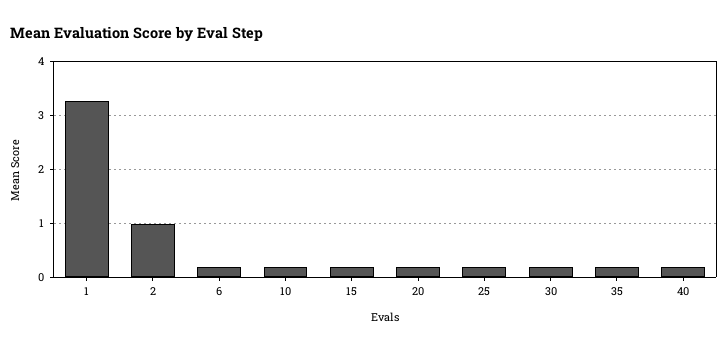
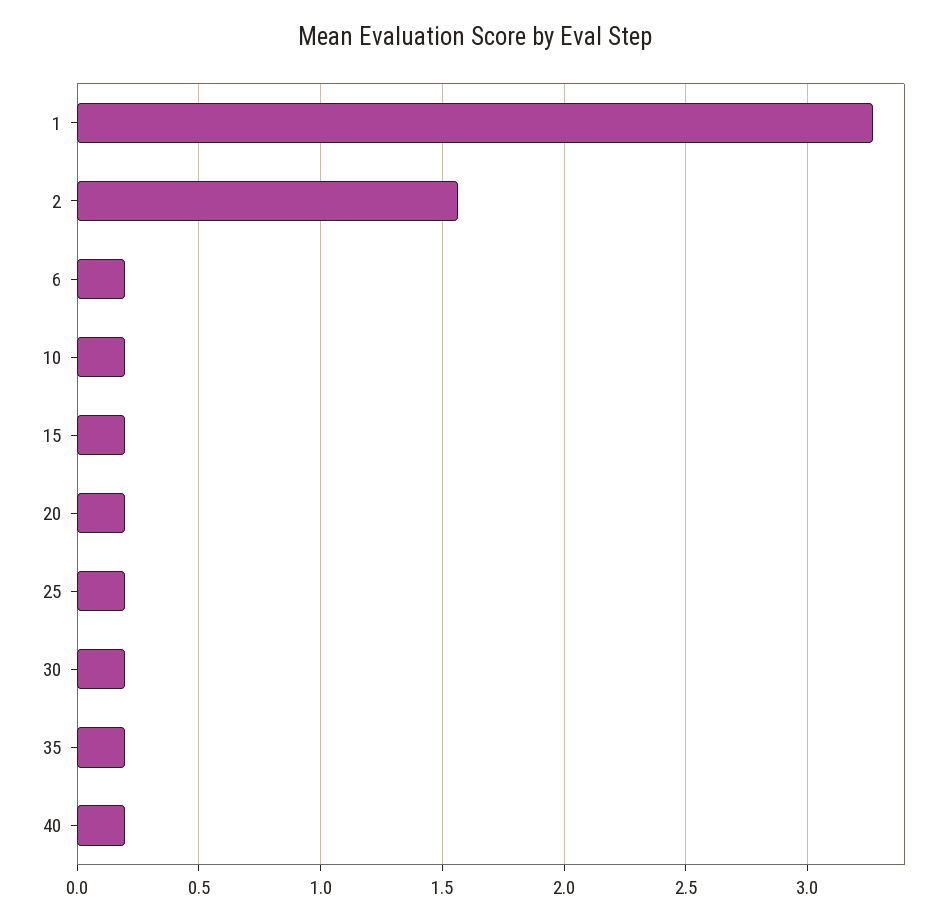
  {
    "1": 3.25,
-   "2": 1,
+   "2": 1.55,
    "6": 0.2,
    "10": 0.2,
    "15": 0.2,
    "20": 0.2,
    "25": 0.2,
    "30": 0.2,
    "35": 0.2,
    "40": 0.2
  }

